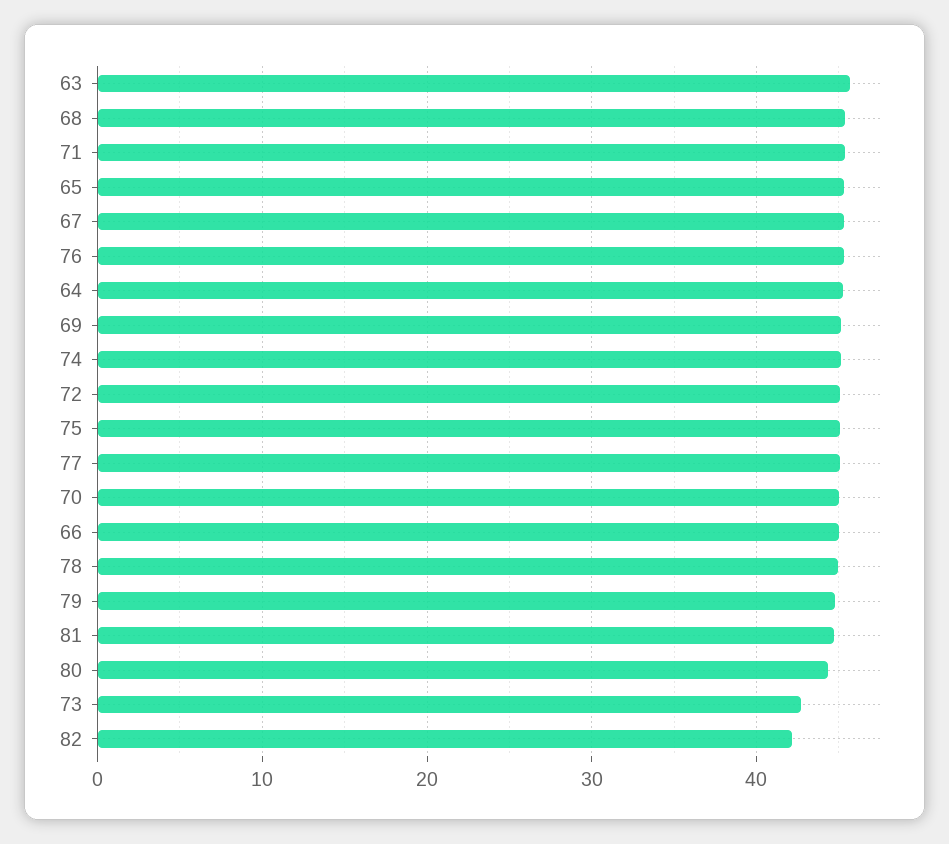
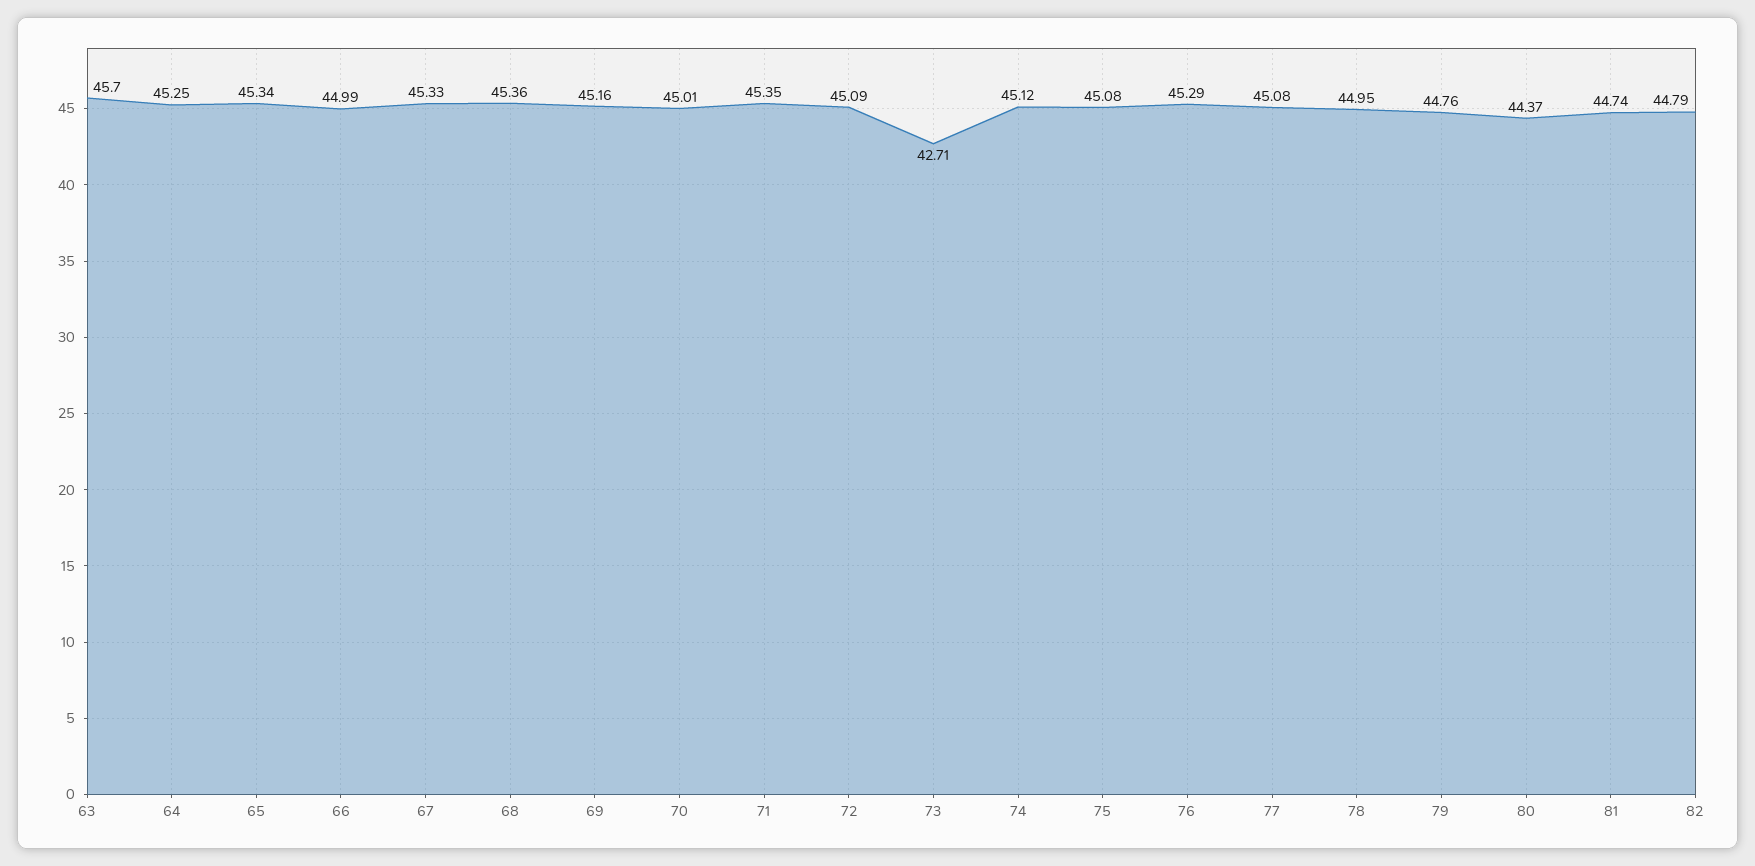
  {
    "63": 45.7,
    "68": 45.36,
    "71": 45.35,
    "65": 45.34,
    "67": 45.33,
    "76": 45.29,
    "64": 45.25,
    "69": 45.16,
    "74": 45.12,
    "72": 45.09,
    "75": 45.08,
    "77": 45.08,
    "70": 45.01,
    "66": 44.99,
    "78": 44.95,
    "79": 44.76,
    "81": 44.74,
    "80": 44.37,
    "73": 42.71,
-   "82": 42
+   "82": 44.79
  }

